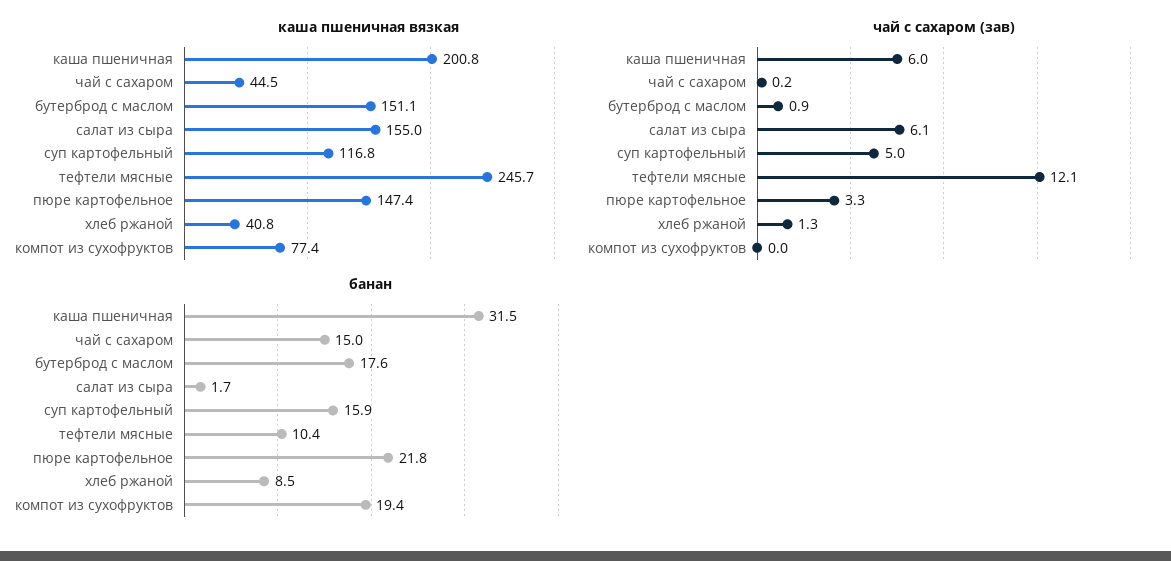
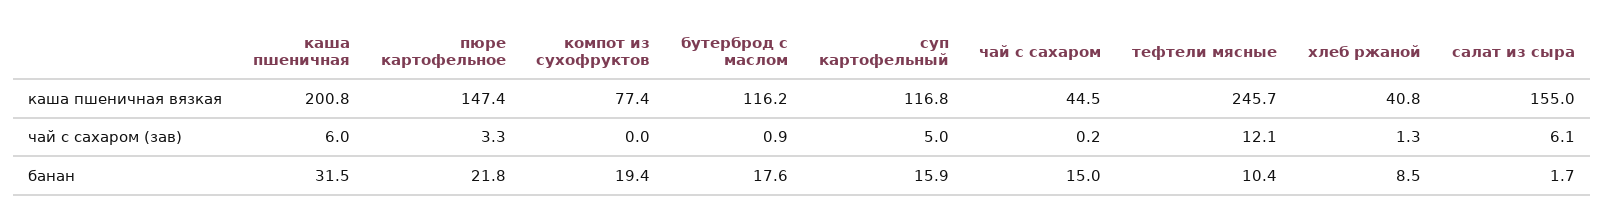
  {
    "каша пшеничная вязкая": {
      "каша пшеничная": 200.8,
      "чай с сахаром": 44.5,
-     "бутерброд с маслом": 151.1,
+     "бутерброд с маслом": 116.2,
      "салат из сыра": 155,
      "суп картофельный": 116.8,
      "тефтели мясные": 245.7,
      "пюре картофельное": 147.4,
      "хлеб ржаной": 40.8,
      "компот из сухофруктов": 77.4
    },
    "чай с сахаром (зав)": {
      "каша пшеничная": 6,
      "чай с сахаром": 0.2,
      "бутерброд с маслом": 0.9,
      "салат из сыра": 6.1,
      "суп картофельный": 5,
      "тефтели мясные": 12.1,
      "пюре картофельное": 3.3,
      "хлеб ржаной": 1.3,
      "компот из сухофруктов": 0
    },
    "банан": {
      "каша пшеничная": 31.5,
      "чай с сахаром": 15,
      "бутерброд с маслом": 17.6,
      "салат из сыра": 1.7,
      "суп картофельный": 15.9,
      "тефтели мясные": 10.4,
      "пюре картофельное": 21.8,
      "хлеб ржаной": 8.5,
      "компот из сухофруктов": 19.4
    }
  }

